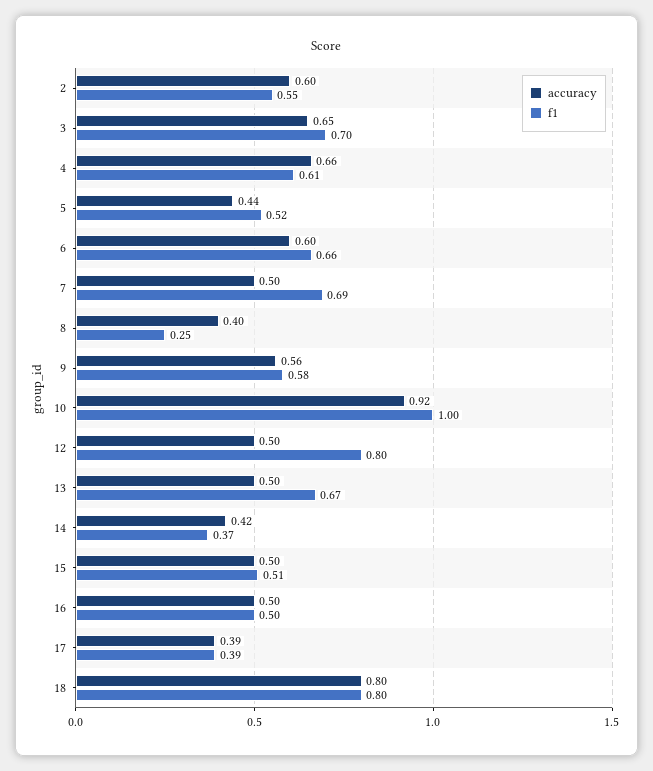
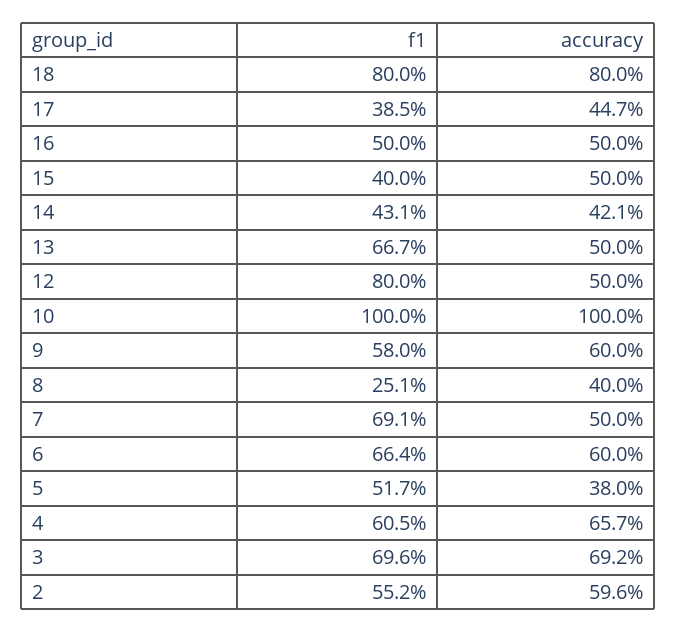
  {
    "accuracy": {
      "2": 0.596,
-     "3": 0.65,
+     "3": 0.692,
      "4": 0.657,
-     "5": 0.44,
+     "5": 0.38,
      "6": 0.6,
      "7": 0.5,
      "8": 0.4,
-     "9": 0.56,
+     "9": 0.6,
-     "10": 0.92,
+     "10": 1,
      "12": 0.5,
      "13": 0.5,
      "14": 0.421,
      "15": 0.5,
      "16": 0.5,
-     "17": 0.39,
+     "17": 0.447,
      "18": 0.8
    },
    "f1": {
      "2": 0.552,
      "3": 0.696,
      "4": 0.605,
      "5": 0.517,
      "6": 0.664,
      "7": 0.691,
      "8": 0.251,
      "9": 0.58,
      "10": 1,
      "12": 0.8,
      "13": 0.667,
-     "14": 0.37,
+     "14": 0.431,
-     "15": 0.51,
+     "15": 0.4,
      "16": 0.5,
      "17": 0.385,
      "18": 0.8
    }
  }

